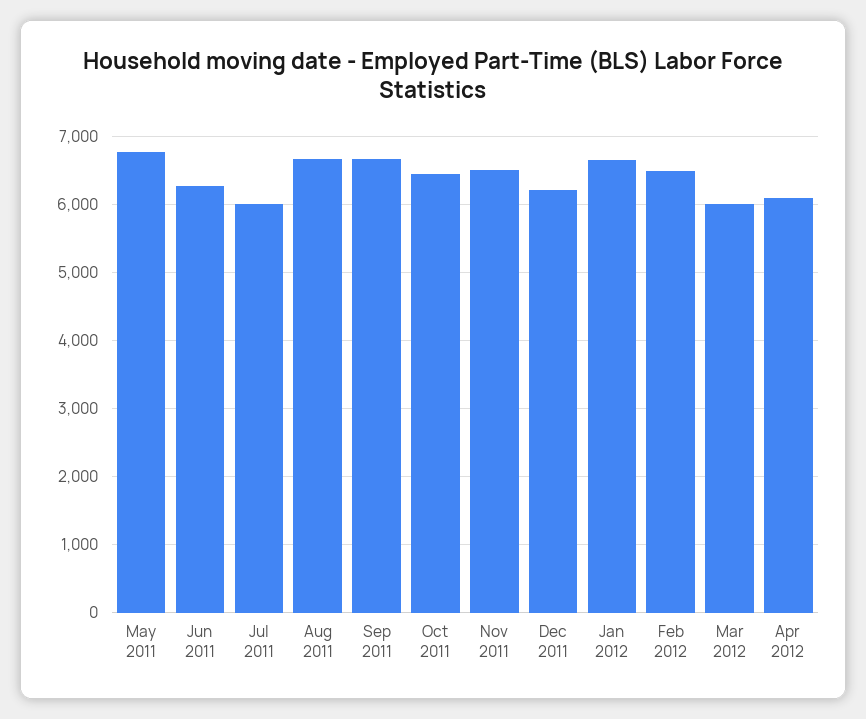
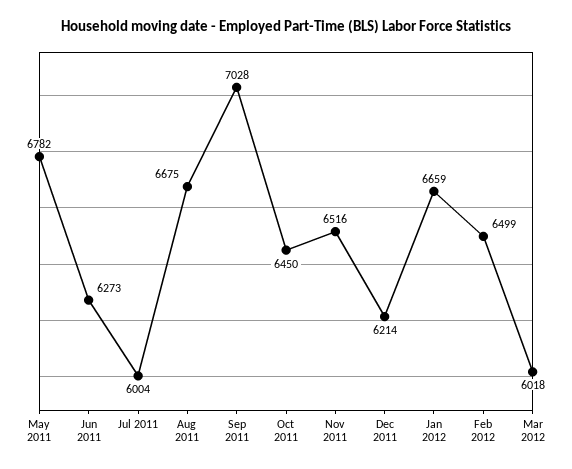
  {
    "May 2011": 6782,
    "Jun 2011": 6273,
    "Jul 2011": 6004,
    "Aug 2011": 6675,
-   "Sep 2011": 6700,
+   "Sep 2011": 7028,
    "Oct 2011": 6450,
    "Nov 2011": 6516,
    "Dec 2011": 6214,
    "Jan 2012": 6659,
    "Feb 2012": 6499,
-   "Mar 2012": 6018,
+   "Mar 2012": 6018
-   "Apr 2012": 6100
  }

